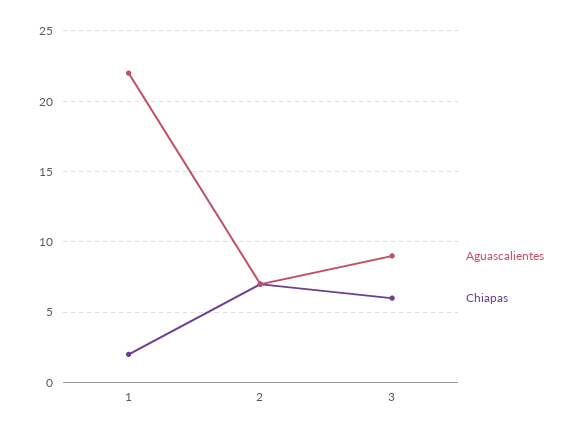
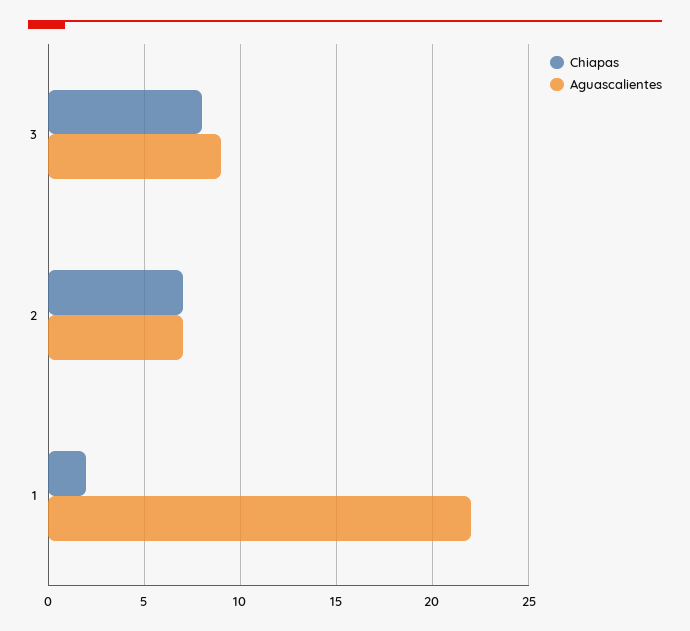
  {
    "Aguascalientes": {
      "1": 22,
      "2": 7,
      "3": 9
    },
    "Chiapas": {
      "1": 2,
      "2": 7,
-     "3": 6
+     "3": 8
    }
  }

